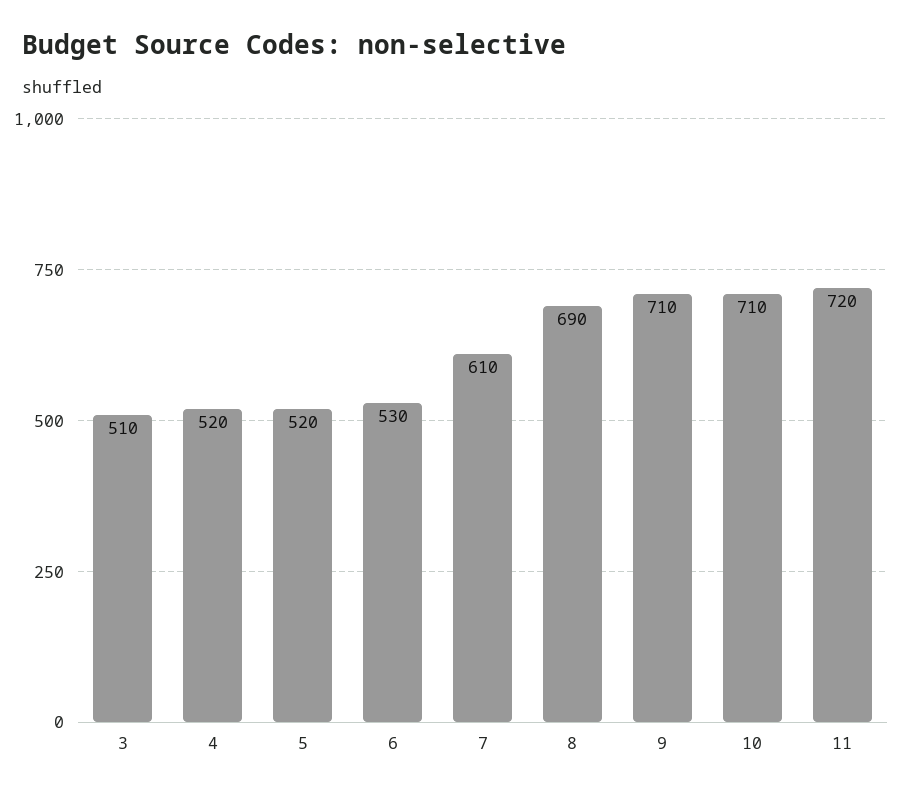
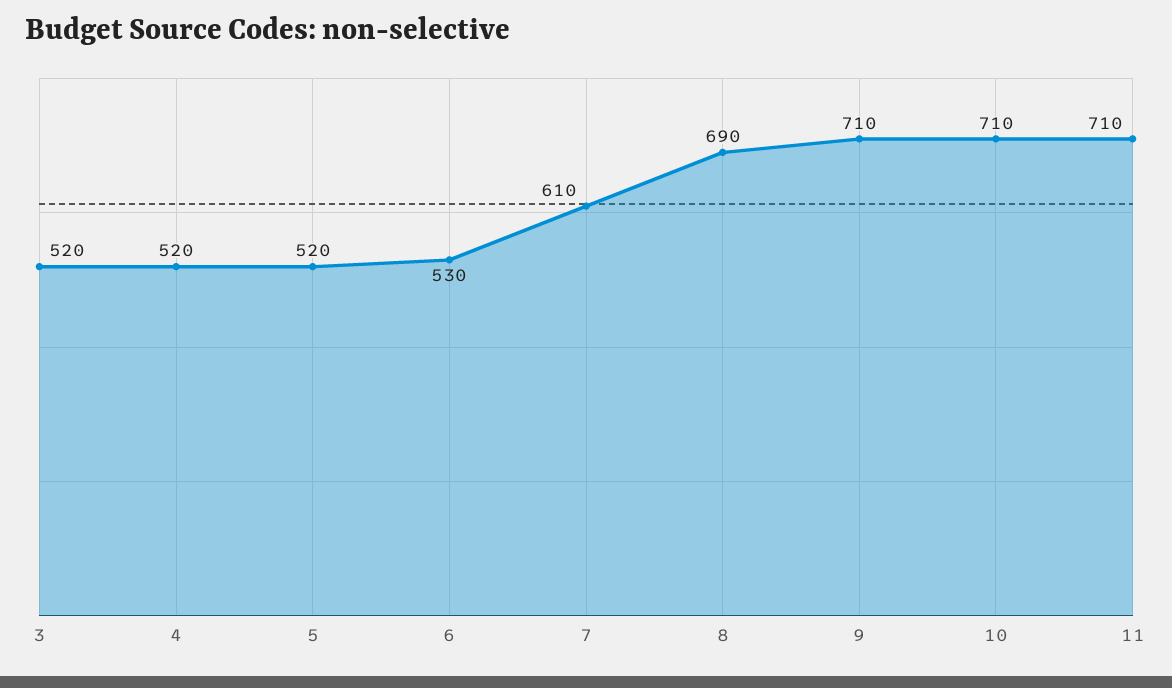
  {
-   "3": 510,
+   "3": 520,
    "4": 520,
    "5": 520,
    "6": 530,
    "7": 610,
    "8": 690,
    "9": 710,
    "10": 710,
-   "11": 720
+   "11": 710
  }

